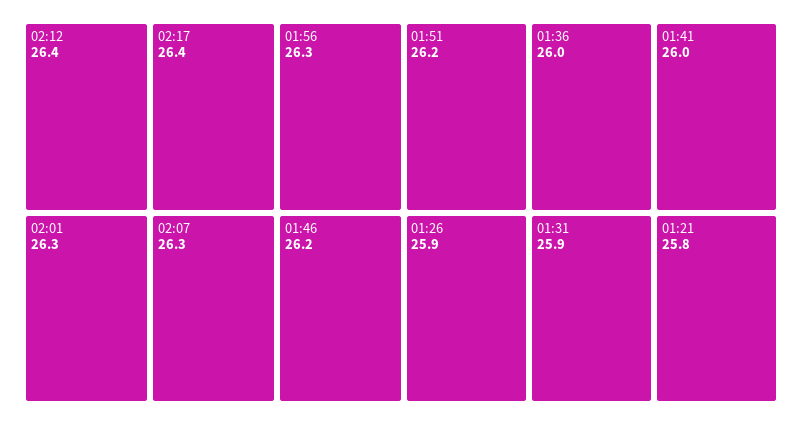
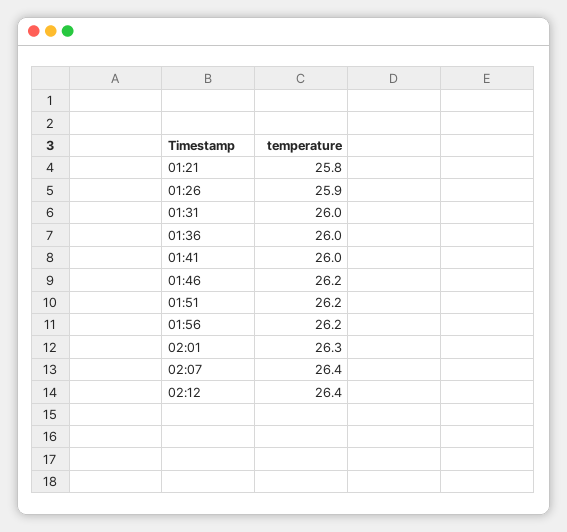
  {
    "02:12": 26.4,
-   "02:17": 26.4,
-   "01:56": 26.3,
+   "01:56": 26.2,
    "02:01": 26.3,
-   "02:07": 26.3,
+   "02:07": 26.4,
    "01:46": 26.2,
    "01:51": 26.2,
    "01:36": 26,
    "01:41": 26,
    "01:26": 25.9,
-   "01:31": 25.9,
+   "01:31": 26,
    "01:21": 25.8
  }

